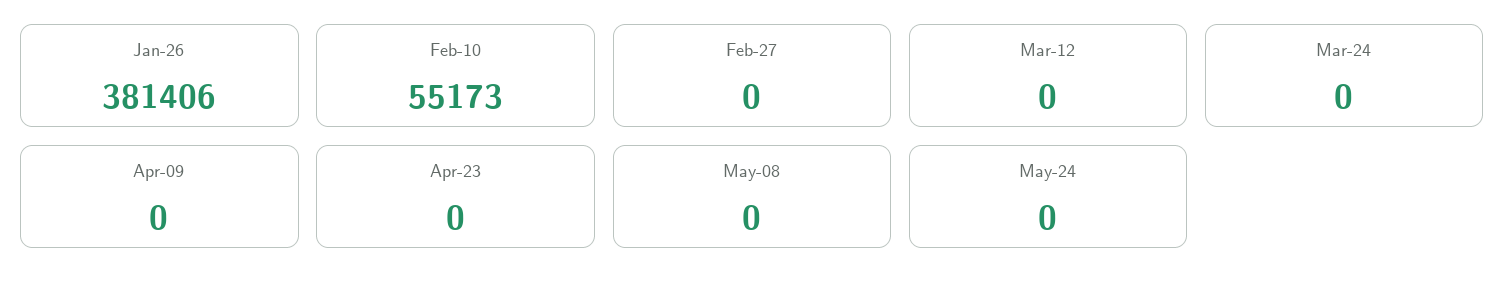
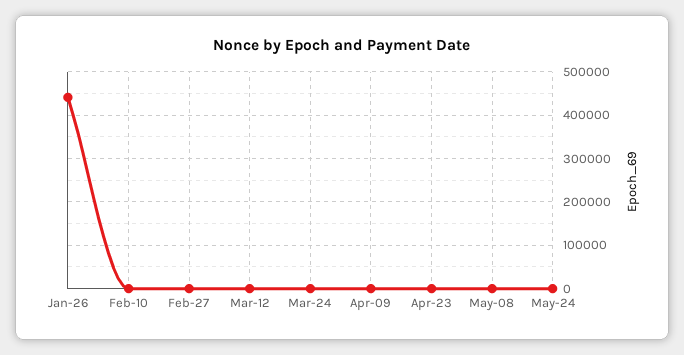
  {
-   "Jan-26": 381406,
+   "Jan-26": 440000,
-   "Feb-10": 55173,
+   "Feb-10": 0,
    "Feb-27": 0,
    "Mar-12": 0,
    "Mar-24": 0,
    "Apr-09": 0,
    "Apr-23": 0,
    "May-08": 0,
    "May-24": 0
  }

